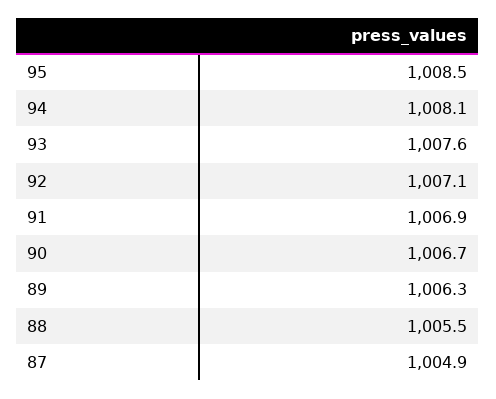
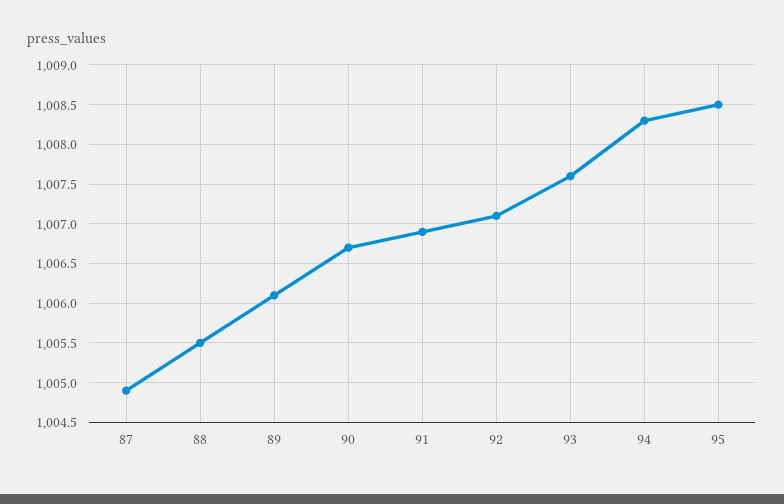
  {
    "95": 1008.5,
-   "94": 1008.1,
+   "94": 1008.3,
    "93": 1007.6,
    "92": 1007.1,
    "91": 1006.9,
    "90": 1006.7,
-   "89": 1006.3,
+   "89": 1006.1,
    "88": 1005.5,
    "87": 1004.9
  }

